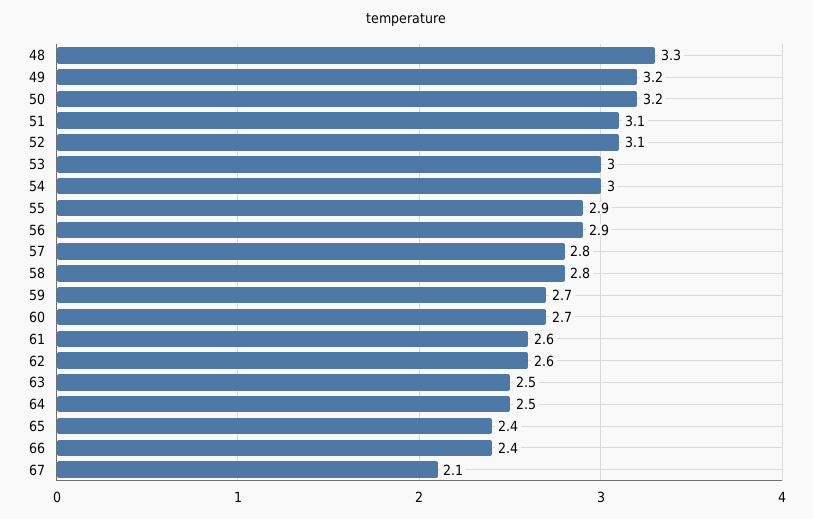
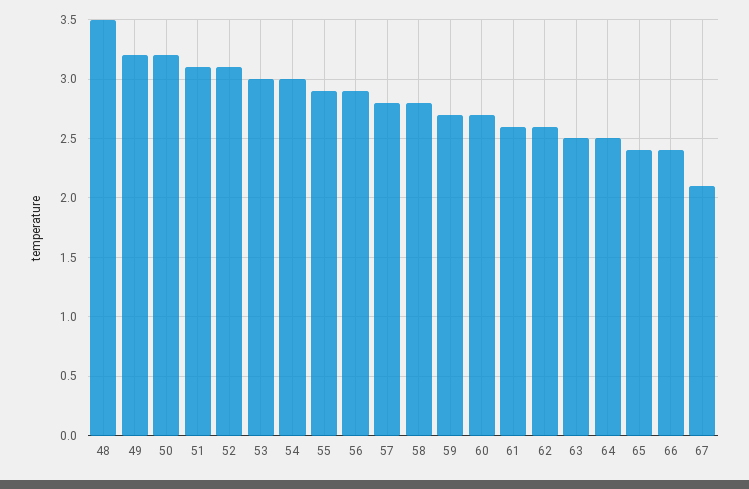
  {
-   "48": 3.3,
+   "48": 3.5,
    "49": 3.2,
    "50": 3.2,
    "51": 3.1,
    "52": 3.1,
    "53": 3,
    "54": 3,
    "55": 2.9,
    "56": 2.9,
    "57": 2.8,
    "58": 2.8,
    "59": 2.7,
    "60": 2.7,
    "61": 2.6,
    "62": 2.6,
    "63": 2.5,
    "64": 2.5,
    "65": 2.4,
    "66": 2.4,
    "67": 2.1
  }

